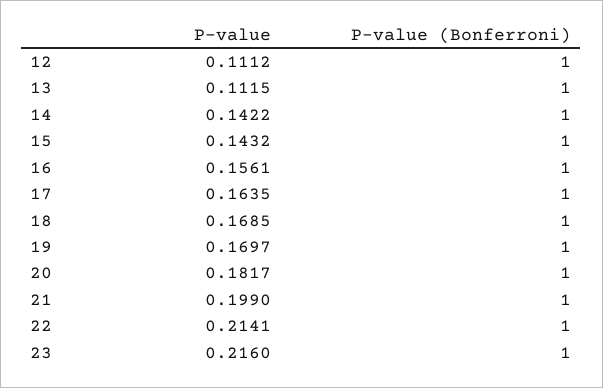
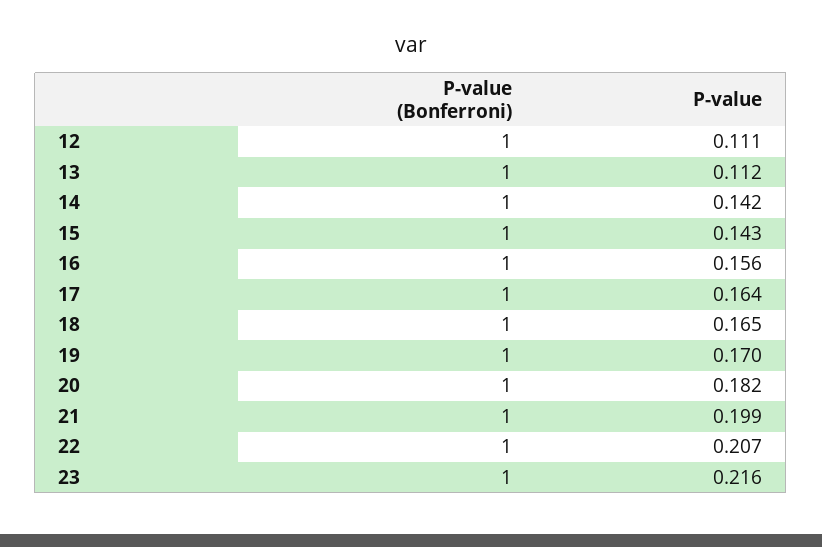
  {
    "P-value": {
      "12": 0.1112,
      "13": 0.1115,
      "14": 0.1422,
      "15": 0.1432,
      "16": 0.1561,
      "17": 0.1635,
-     "18": 0.1685,
+     "18": 0.165,
      "19": 0.1697,
      "20": 0.1817,
      "21": 0.199,
-     "22": 0.2141,
+     "22": 0.207,
      "23": 0.216
    },
    "P-value (Bonferroni)": {
      "12": 1,
      "13": 1,
      "14": 1,
      "15": 1,
      "16": 1,
      "17": 1,
      "18": 1,
      "19": 1,
      "20": 1,
      "21": 1,
      "22": 1,
      "23": 1
    }
  }

